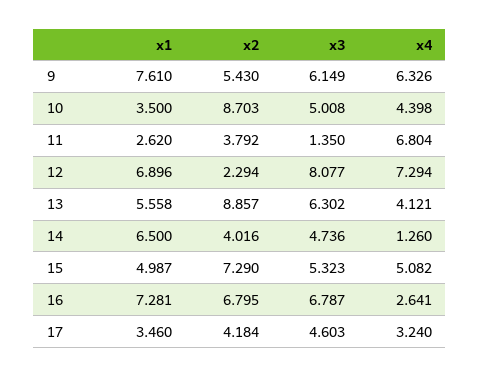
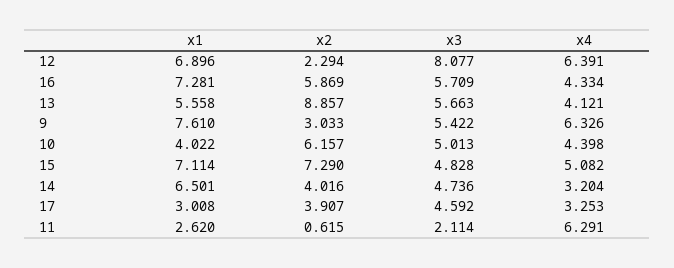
  {
    "x1": {
      "9": 7.61,
-     "10": 3.5,
+     "10": 4.022,
      "11": 2.62,
      "12": 6.896,
      "13": 5.558,
-     "14": 6.5,
+     "14": 6.501,
-     "15": 4.987,
+     "15": 7.114,
      "16": 7.281,
-     "17": 3.46
+     "17": 3.008
    },
    "x2": {
-     "9": 5.43,
+     "9": 3.033,
-     "10": 8.703,
+     "10": 6.157,
-     "11": 3.792,
+     "11": 0.615,
      "12": 2.294,
      "13": 8.857,
      "14": 4.016,
      "15": 7.29,
-     "16": 6.795,
+     "16": 5.869,
-     "17": 4.184
+     "17": 3.907
    },
    "x3": {
-     "9": 6.149,
+     "9": 5.422,
-     "10": 5.008,
+     "10": 5.013,
-     "11": 1.35,
+     "11": 2.114,
      "12": 8.077,
-     "13": 6.302,
+     "13": 5.663,
      "14": 4.736,
-     "15": 5.323,
+     "15": 4.828,
-     "16": 6.787,
+     "16": 5.709,
-     "17": 4.603
+     "17": 4.592
    },
    "x4": {
      "9": 6.326,
      "10": 4.398,
-     "11": 6.804,
+     "11": 6.291,
-     "12": 7.294,
+     "12": 6.391,
      "13": 4.121,
-     "14": 1.26,
+     "14": 3.204,
      "15": 5.082,
-     "16": 2.641,
+     "16": 4.334,
-     "17": 3.24
+     "17": 3.253
    }
  }

